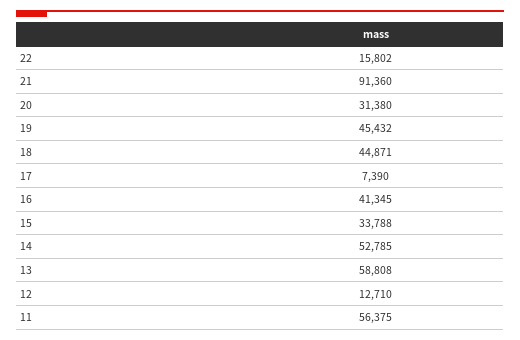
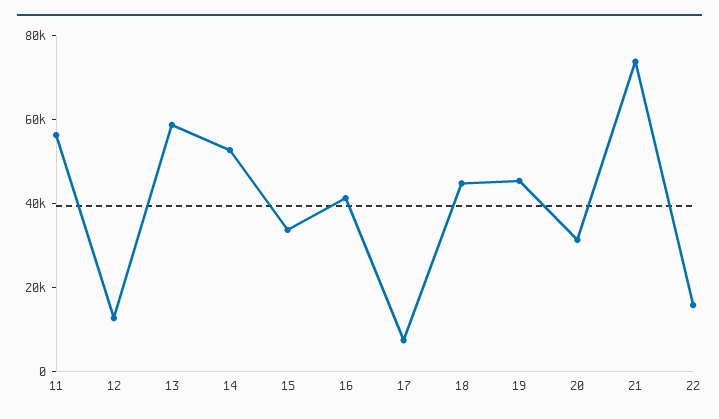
  {
    "22": 15802,
-   "21": 91360,
+   "21": 75000,
    "20": 31380,
    "19": 45432,
    "18": 44871,
    "17": 7390,
    "16": 41345,
    "15": 33788,
    "14": 52785,
    "13": 58808,
    "12": 12710,
    "11": 56375
  }

